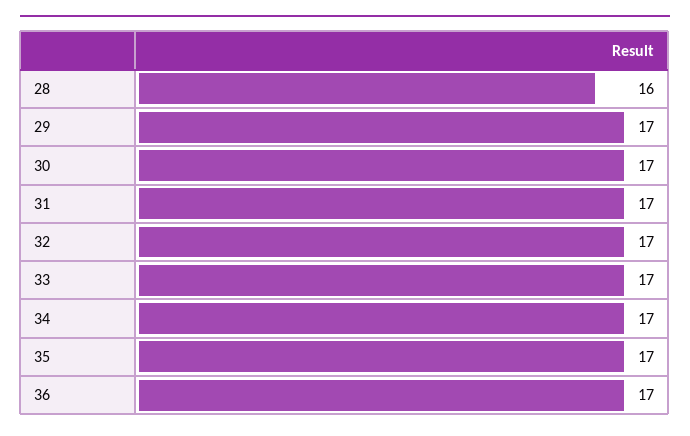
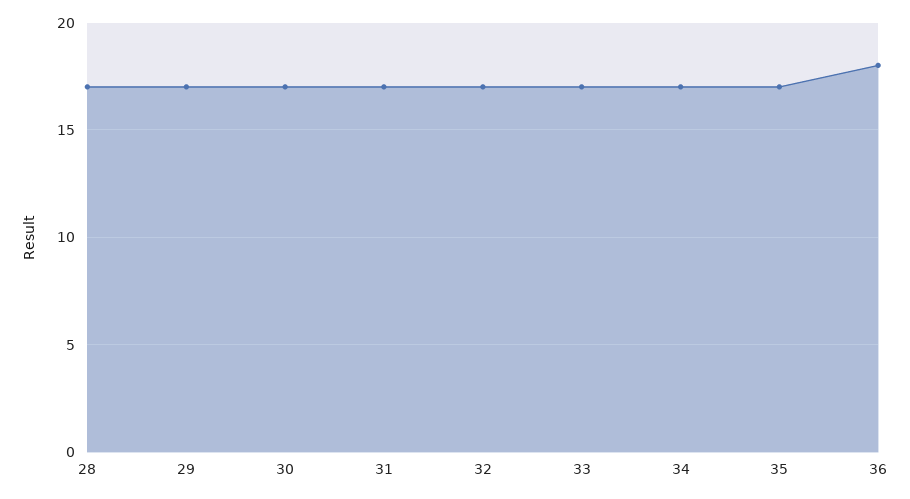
  {
-   "28": 16,
+   "28": 17,
    "29": 17,
    "30": 17,
    "31": 17,
    "32": 17,
    "33": 17,
    "34": 17,
    "35": 17,
-   "36": 17
+   "36": 18
  }

